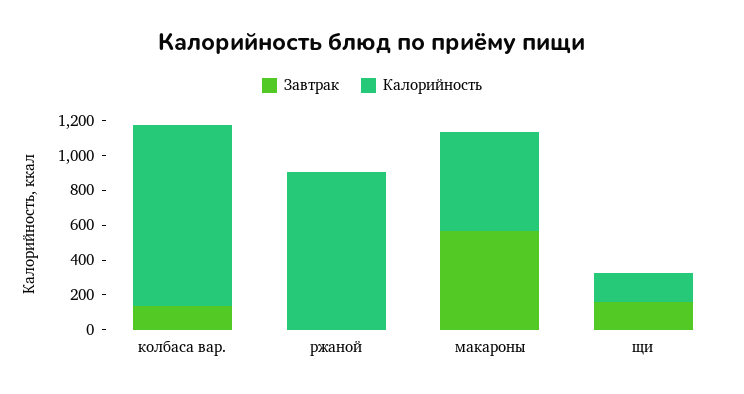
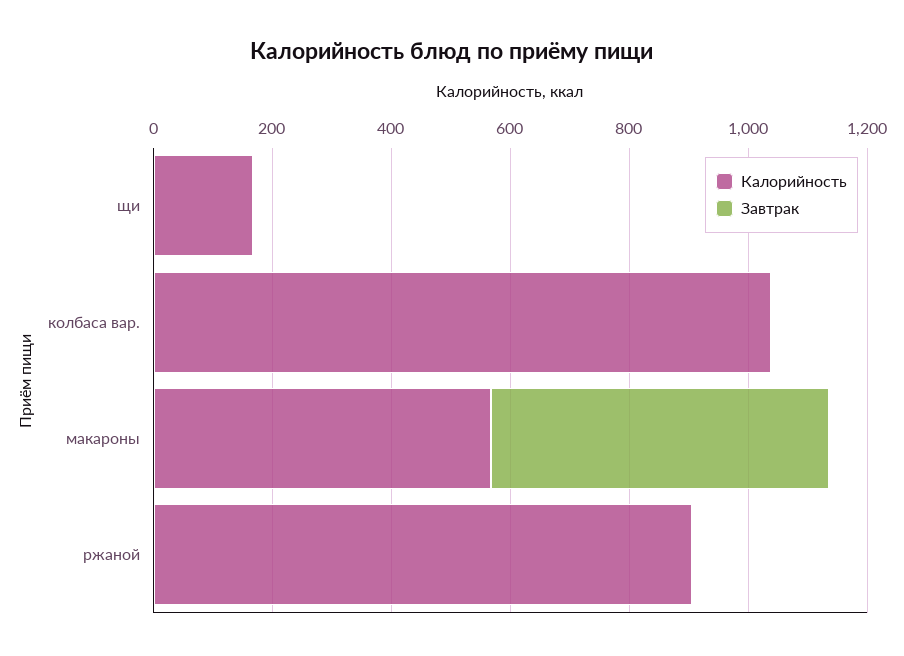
  {
    "Завтрак": {
-     "колбаса вар.": 150,
+     "колбаса вар.": 0,
      "ржаной": 0,
      "макароны": 550,
-     "щи": 150
+     "щи": 0
    },
    "Калорийность": {
      "колбаса вар.": 1050,
      "ржаной": 900,
      "макароны": 550,
      "щи": 150
    }
  }

